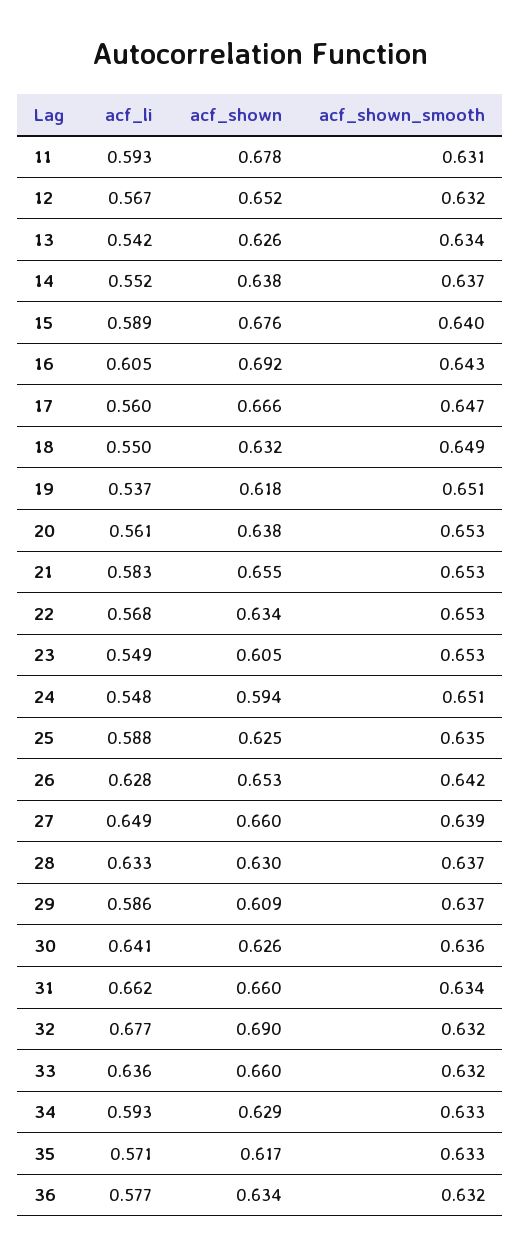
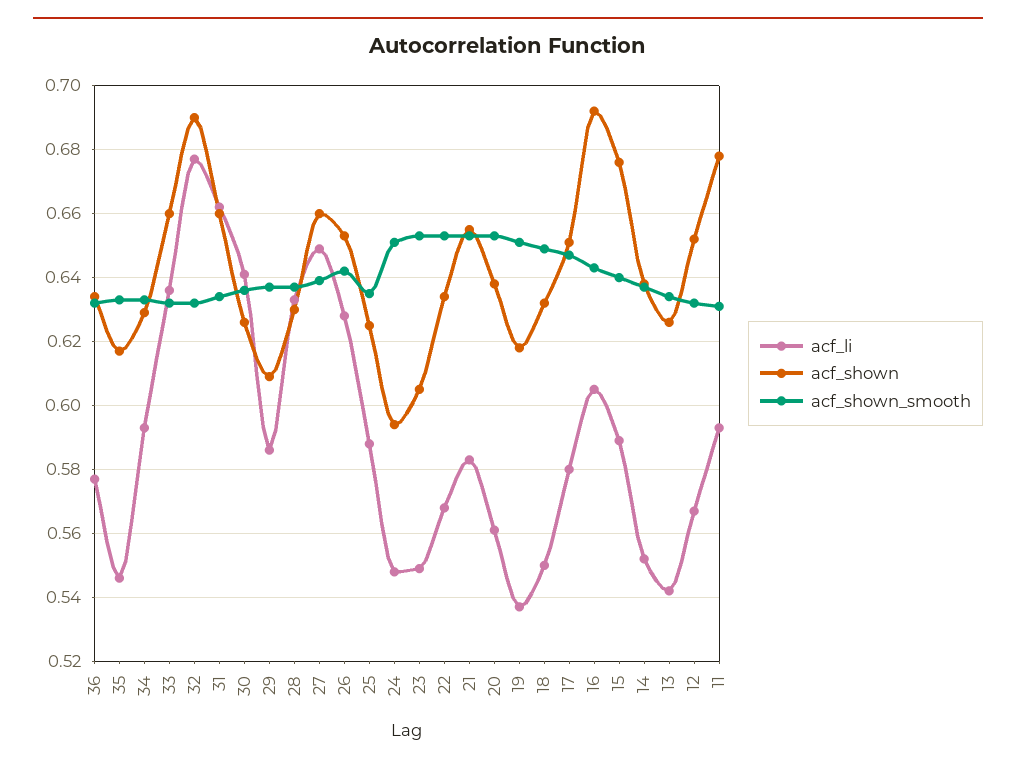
  {
    "acf_li": {
      "11": 0.593,
      "12": 0.567,
      "13": 0.542,
      "14": 0.552,
      "15": 0.589,
      "16": 0.605,
-     "17": 0.56,
+     "17": 0.58,
      "18": 0.55,
      "19": 0.537,
      "20": 0.561,
      "21": 0.583,
      "22": 0.568,
      "23": 0.549,
      "24": 0.548,
      "25": 0.588,
      "26": 0.628,
      "27": 0.649,
      "28": 0.633,
      "29": 0.586,
      "30": 0.641,
      "31": 0.662,
      "32": 0.677,
      "33": 0.636,
      "34": 0.593,
-     "35": 0.571,
+     "35": 0.545,
      "36": 0.577
    },
    "acf_shown": {
      "11": 0.678,
      "12": 0.652,
      "13": 0.626,
      "14": 0.638,
      "15": 0.676,
      "16": 0.692,
-     "17": 0.666,
+     "17": 0.65,
      "18": 0.632,
      "19": 0.618,
      "20": 0.638,
      "21": 0.655,
      "22": 0.634,
      "23": 0.605,
      "24": 0.594,
      "25": 0.625,
      "26": 0.653,
      "27": 0.66,
      "28": 0.63,
      "29": 0.609,
      "30": 0.626,
      "31": 0.66,
      "32": 0.69,
      "33": 0.66,
      "34": 0.629,
      "35": 0.617,
      "36": 0.634
    },
    "acf_shown_smooth": {
      "11": 0.631,
      "12": 0.632,
      "13": 0.634,
      "14": 0.637,
      "15": 0.64,
      "16": 0.643,
      "17": 0.647,
      "18": 0.649,
      "19": 0.651,
      "20": 0.653,
      "21": 0.653,
      "22": 0.653,
      "23": 0.653,
      "24": 0.651,
      "25": 0.635,
      "26": 0.642,
      "27": 0.639,
      "28": 0.637,
      "29": 0.637,
      "30": 0.636,
      "31": 0.634,
      "32": 0.632,
      "33": 0.632,
      "34": 0.633,
      "35": 0.633,
      "36": 0.632
    }
  }

